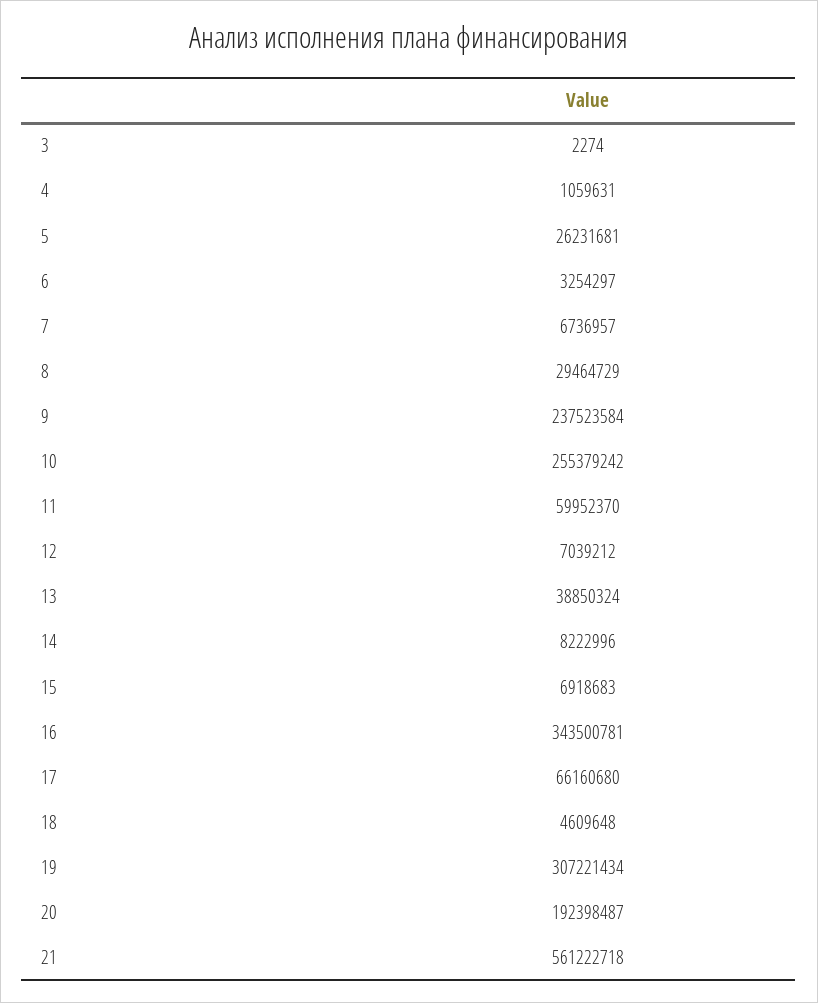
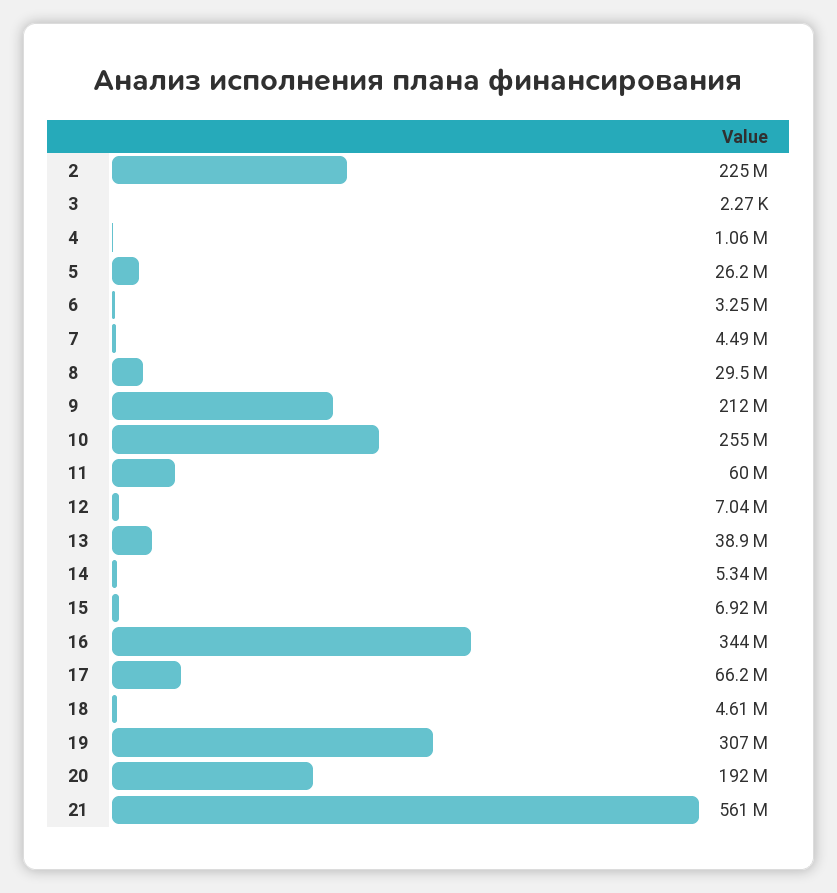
  {
    "3": 2274,
    "4": 1059631,
    "5": 26231681,
    "6": 3254297,
-   "7": 6736957,
+   "7": 4490000,
    "8": 29464729,
-   "9": 237523584,
+   "9": 212000000,
    "10": 255379242,
    "11": 59952370,
    "12": 7039212,
    "13": 38850324,
-   "14": 8222996,
+   "14": 5340000,
    "15": 6918683,
    "16": 343500781,
    "17": 66160680,
    "18": 4609648,
    "19": 307221434,
    "20": 192398487,
-   "21": 561222718
+   "21": 561222718,
+   "2": 225000000
  }

